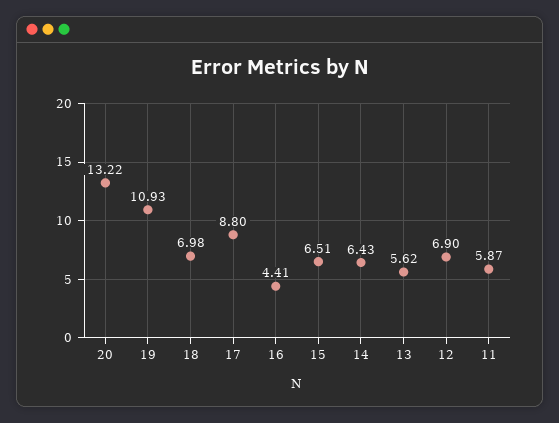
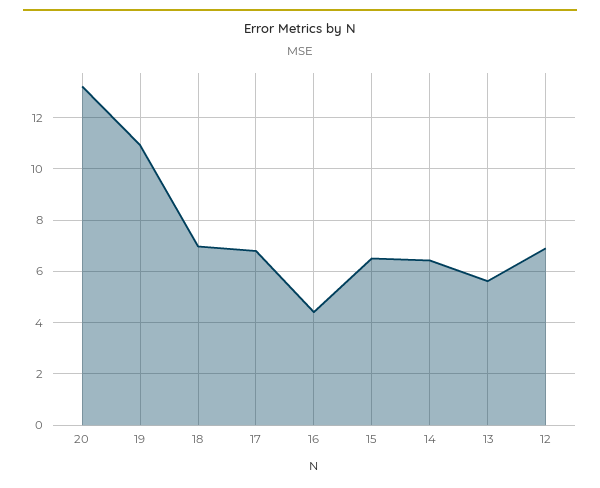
  {
    "20": 13.22,
    "19": 10.93,
    "18": 6.98,
-   "17": 8.8,
+   "17": 6.75,
    "16": 4.41,
    "15": 6.51,
    "14": 6.43,
    "13": 5.62,
-   "12": 6.9,
+   "12": 6.9
-   "11": 5.87
  }

